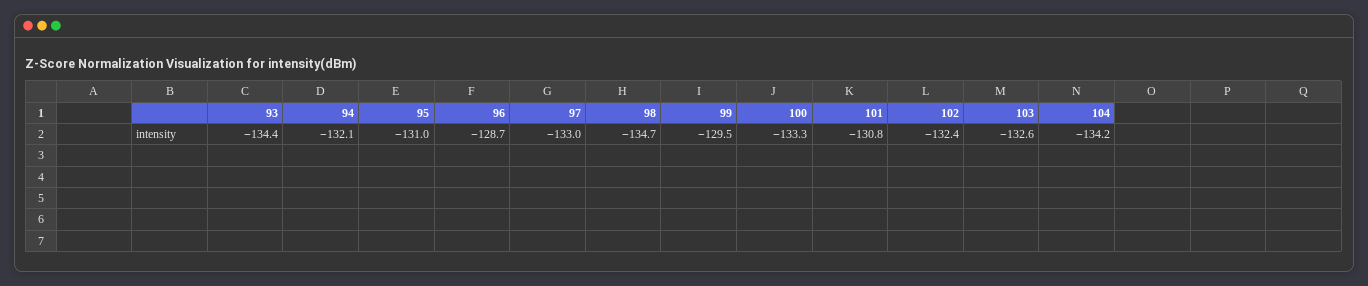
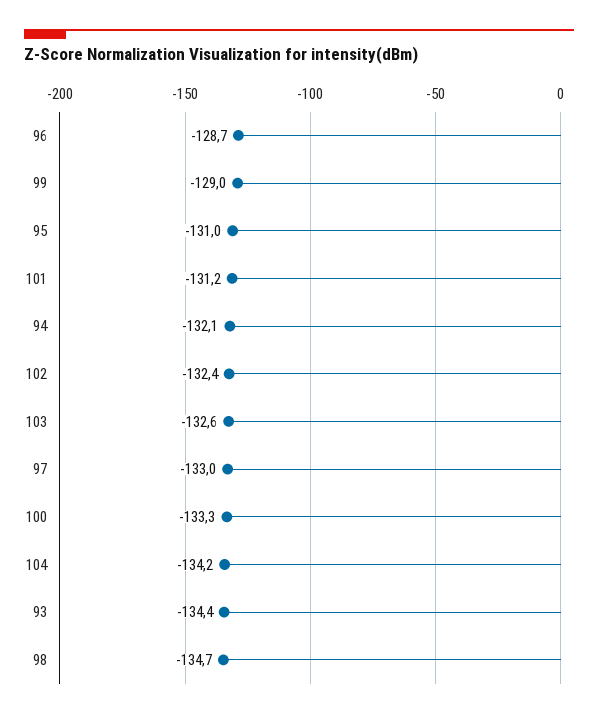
  {
    "93": -134.4,
    "94": -132.1,
    "95": -131,
    "96": -128.7,
    "97": -133,
    "98": -134.7,
-   "99": -129.5,
+   "99": -129,
    "100": -133.3,
-   "101": -130.8,
+   "101": -131.2,
    "102": -132.4,
    "103": -132.6,
    "104": -134.2
  }

